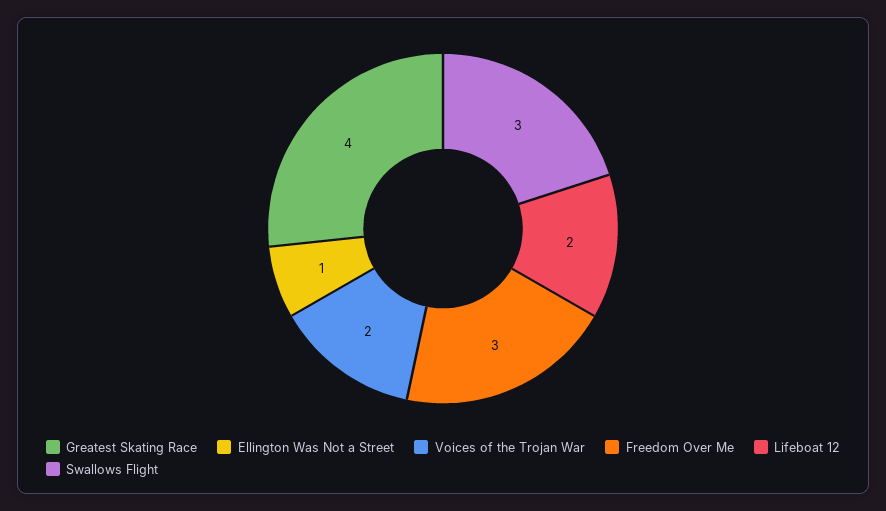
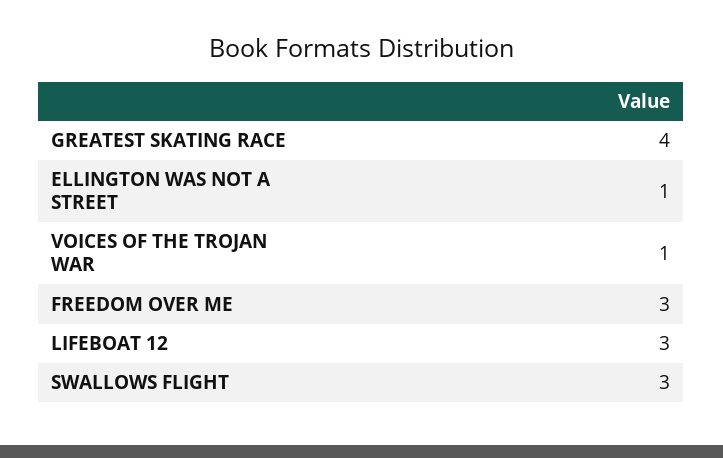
  {
    "Greatest Skating Race": 4,
    "Ellington Was Not a Street": 1,
-   "Voices of the Trojan War": 2,
+   "Voices of the Trojan War": 1,
    "Freedom Over Me": 3,
-   "Lifeboat 12": 2,
+   "Lifeboat 12": 3,
    "Swallows Flight": 3
  }

